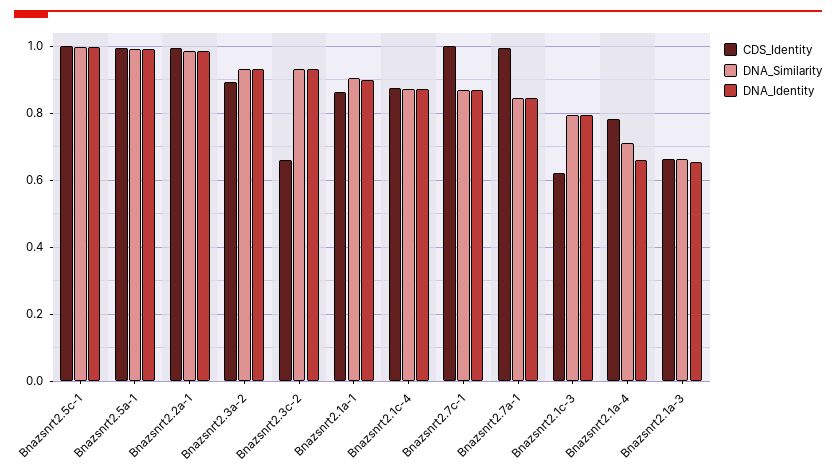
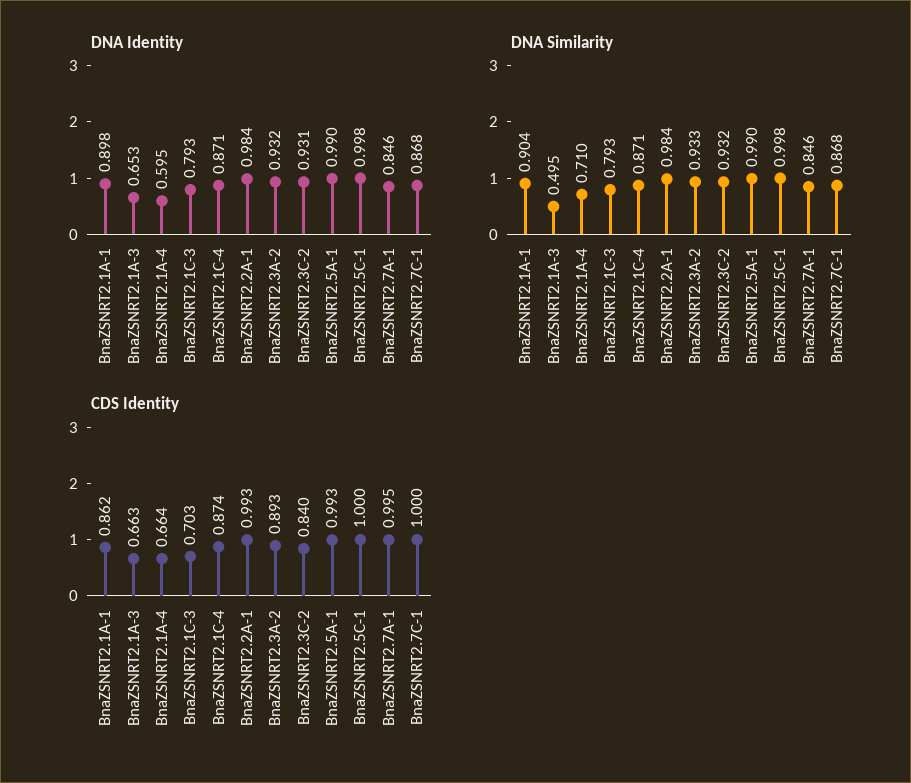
  {
    "CDS_Identity": {
      "Bnazsnrt2.5c-1": 1,
      "Bnazsnrt2.5a-1": 0.993,
      "Bnazsnrt2.2a-1": 0.993,
      "Bnazsnrt2.3a-2": 0.893,
-     "Bnazsnrt2.3c-2": 0.66,
+     "Bnazsnrt2.3c-2": 0.84,
      "Bnazsnrt2.1a-1": 0.862,
      "Bnazsnrt2.1c-4": 0.874,
      "Bnazsnrt2.7c-1": 1,
      "Bnazsnrt2.7a-1": 0.995,
-     "Bnazsnrt2.1c-3": 0.62,
+     "Bnazsnrt2.1c-3": 0.703,
-     "Bnazsnrt2.1a-4": 0.78,
+     "Bnazsnrt2.1a-4": 0.664,
      "Bnazsnrt2.1a-3": 0.663
    },
    "DNA_Similarity": {
      "Bnazsnrt2.5c-1": 0.998,
      "Bnazsnrt2.5a-1": 0.99,
      "Bnazsnrt2.2a-1": 0.984,
      "Bnazsnrt2.3a-2": 0.933,
      "Bnazsnrt2.3c-2": 0.932,
      "Bnazsnrt2.1a-1": 0.904,
      "Bnazsnrt2.1c-4": 0.871,
      "Bnazsnrt2.7c-1": 0.868,
      "Bnazsnrt2.7a-1": 0.846,
      "Bnazsnrt2.1c-3": 0.793,
      "Bnazsnrt2.1a-4": 0.71,
-     "Bnazsnrt2.1a-3": 0.66
+     "Bnazsnrt2.1a-3": 0.495
    },
    "DNA_Identity": {
      "Bnazsnrt2.5c-1": 0.998,
      "Bnazsnrt2.5a-1": 0.99,
      "Bnazsnrt2.2a-1": 0.984,
      "Bnazsnrt2.3a-2": 0.932,
      "Bnazsnrt2.3c-2": 0.931,
      "Bnazsnrt2.1a-1": 0.898,
      "Bnazsnrt2.1c-4": 0.871,
      "Bnazsnrt2.7c-1": 0.868,
      "Bnazsnrt2.7a-1": 0.846,
      "Bnazsnrt2.1c-3": 0.793,
-     "Bnazsnrt2.1a-4": 0.66,
+     "Bnazsnrt2.1a-4": 0.595,
      "Bnazsnrt2.1a-3": 0.653
    }
  }

